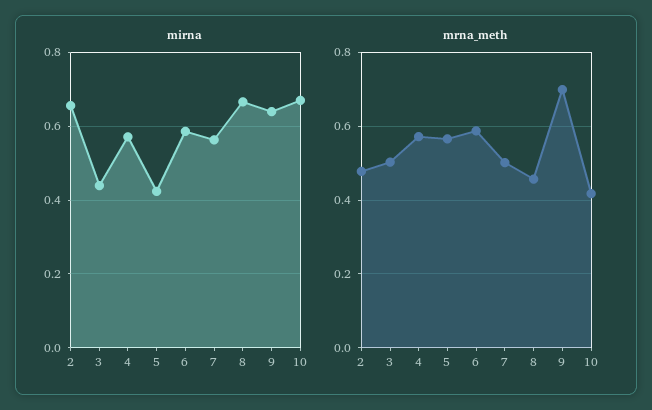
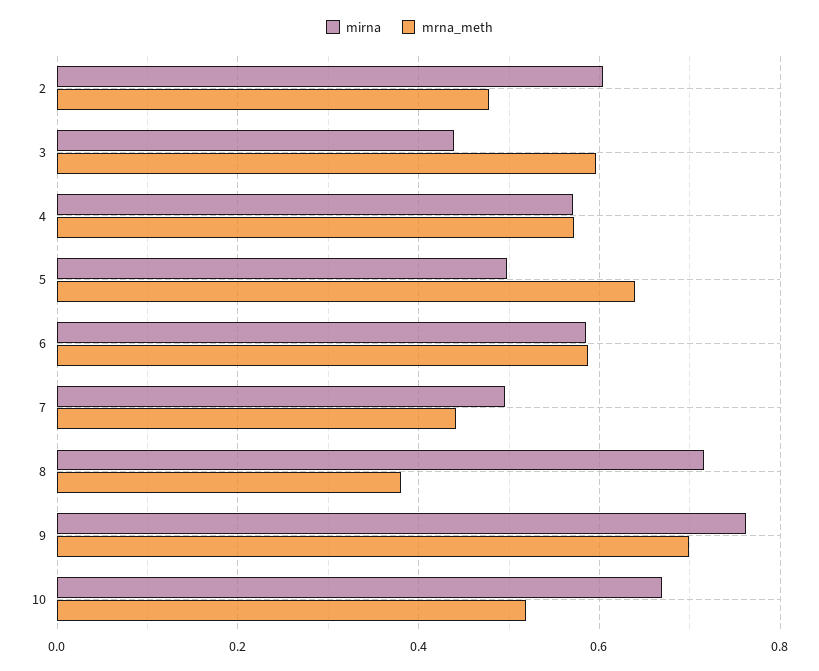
  {
    "mirna": {
-     "2": 0.66,
+     "2": 0.6,
      "3": 0.44,
      "4": 0.58,
-     "5": 0.42,
+     "5": 0.5,
      "6": 0.58,
-     "7": 0.56,
+     "7": 0.5,
-     "8": 0.66,
+     "8": 0.72,
-     "9": 0.64,
+     "9": 0.76,
      "10": 0.66
    },
    "mrna_meth": {
      "2": 0.48,
-     "3": 0.5,
+     "3": 0.6,
      "4": 0.58,
-     "5": 0.56,
+     "5": 0.64,
      "6": 0.58,
-     "7": 0.5,
+     "7": 0.44,
-     "8": 0.46,
+     "8": 0.38,
      "9": 0.7,
-     "10": 0.42
+     "10": 0.52
    }
  }

